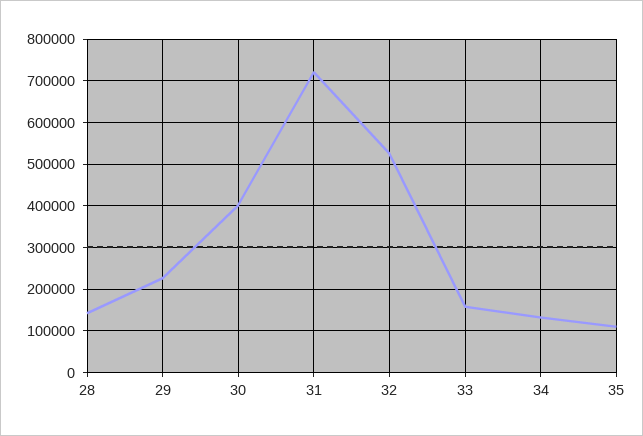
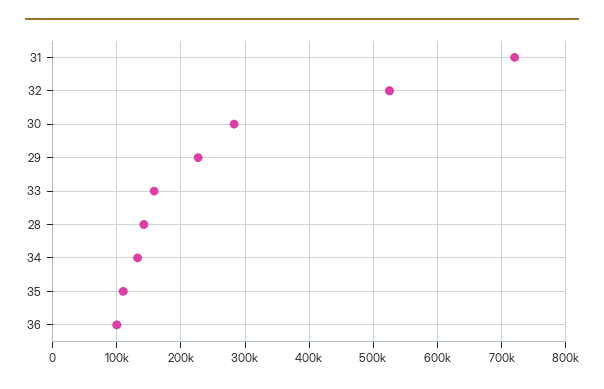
  {
    "28": 140000,
    "29": 230000,
-   "30": 400000,
+   "30": 280000,
    "31": 720000,
    "32": 530000,
    "33": 160000,
    "34": 130000,
-   "35": 110000
+   "35": 110000,
+   "36": 100000
  }

